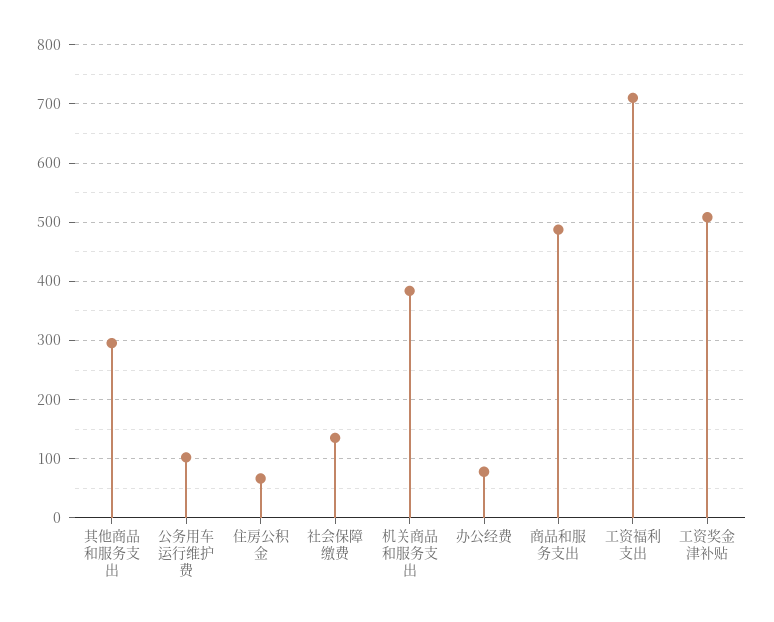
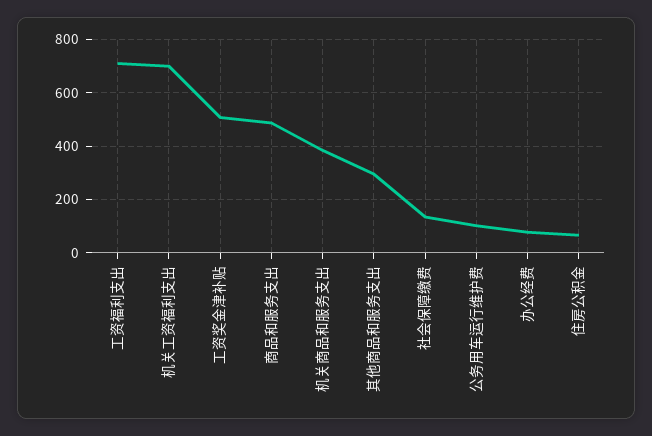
  {
    "其他商品和服务支出": 300,
    "公务用车运行维护费": 100,
    "住房公积金": 60,
    "社会保障缴费": 140,
    "机关商品和服务支出": 380,
    "办公经费": 80,
    "商品和服务支出": 480,
    "工资福利支出": 720,
-   "工资奖金津补贴": 500
+   "工资奖金津补贴": 500,
+   "机关工资福利支出": 700
  }

